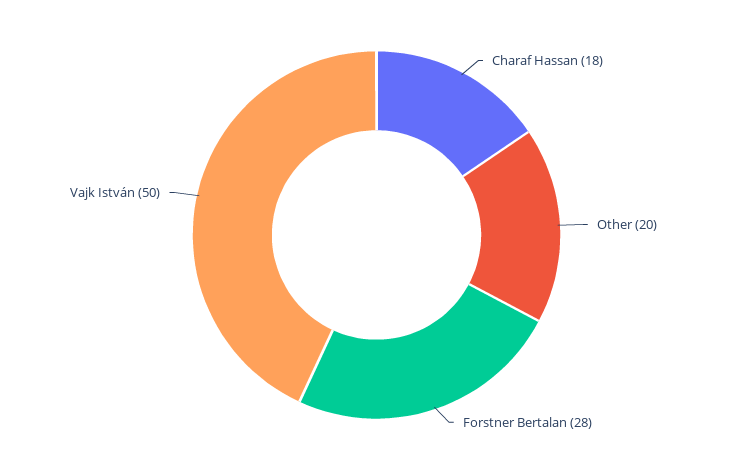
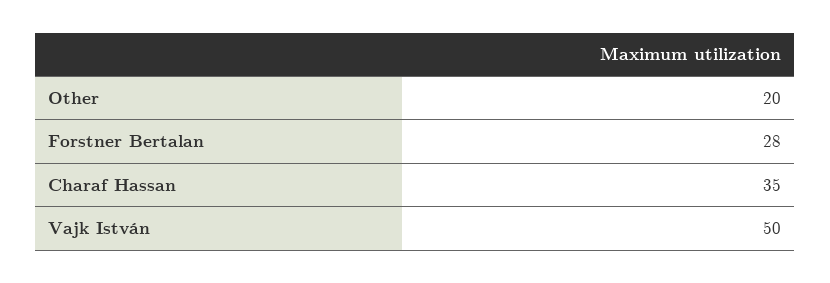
  {
-   "Charaf Hassan": 18,
+   "Charaf Hassan": 35,
    "Other": 20,
    "Forstner Bertalan": 28,
    "Vajk István": 50
  }

